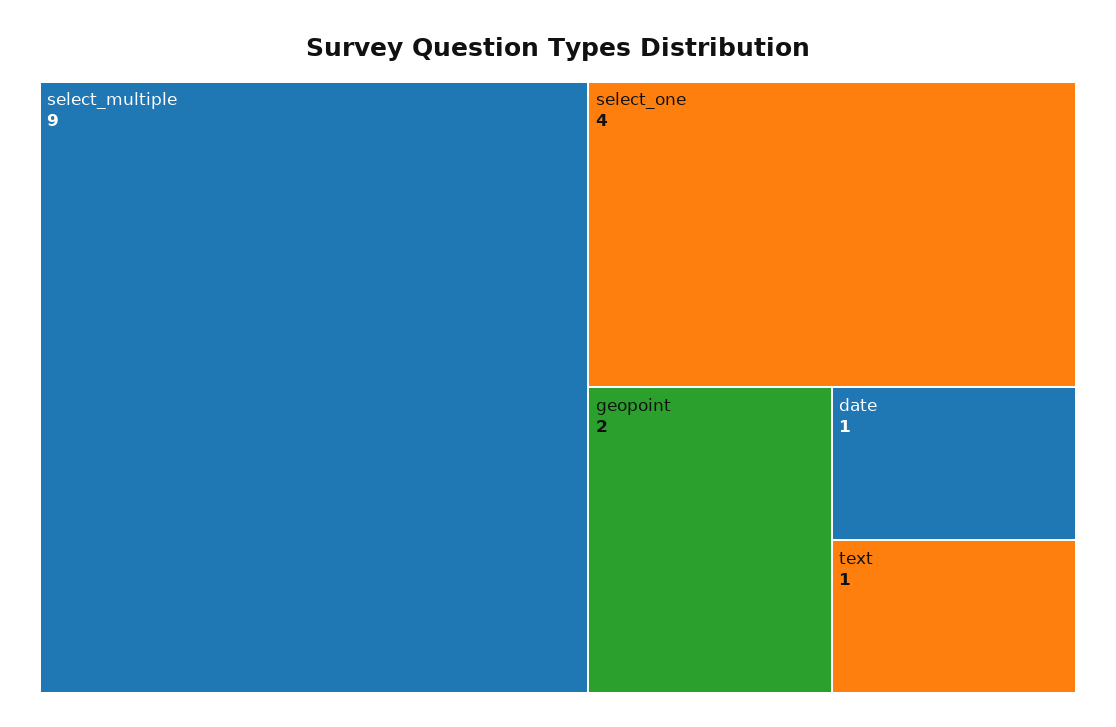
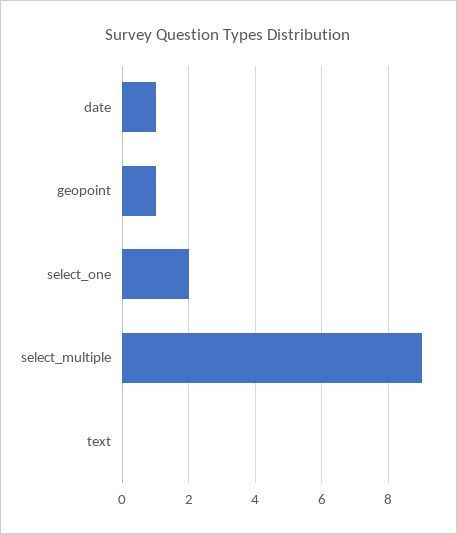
  {
    "select_multiple": 9,
-   "select_one": 4,
+   "select_one": 2,
-   "geopoint": 2,
+   "geopoint": 1,
    "date": 1,
-   "text": 1
+   "text": 0
  }

